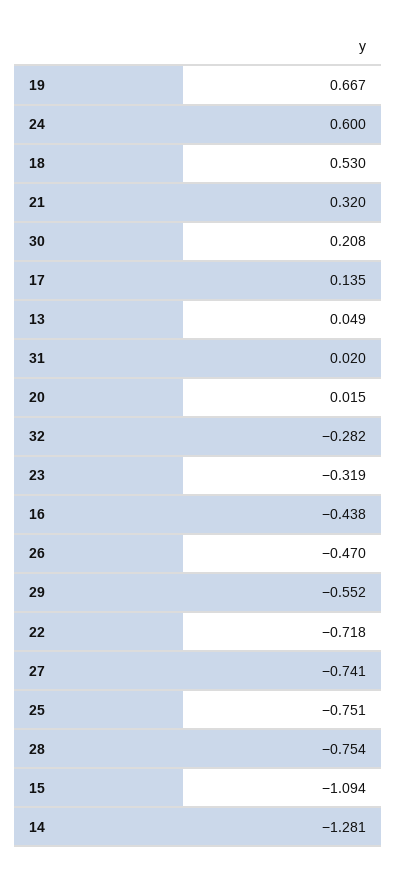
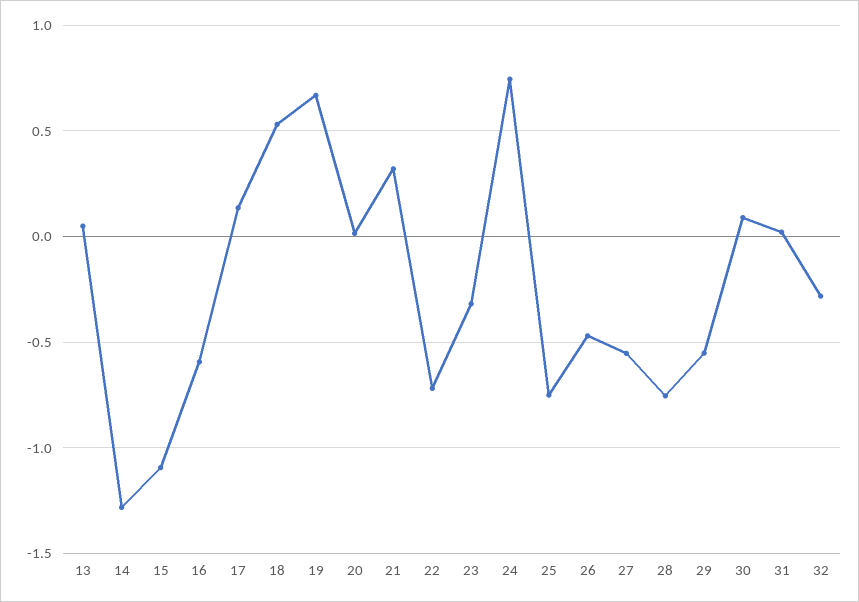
  {
    "19": 0.667,
-   "24": 0.6,
+   "24": 0.75,
    "18": 0.53,
    "21": 0.32,
-   "30": 0.208,
+   "30": 0.1,
    "17": 0.135,
    "13": 0.049,
    "31": 0.02,
    "20": 0.015,
    "32": -0.282,
    "23": -0.319,
-   "16": -0.438,
+   "16": -0.6,
    "26": -0.47,
    "29": -0.552,
    "22": -0.718,
-   "27": -0.741,
+   "27": -0.55,
    "25": -0.751,
    "28": -0.754,
    "15": -1.094,
    "14": -1.281
  }

